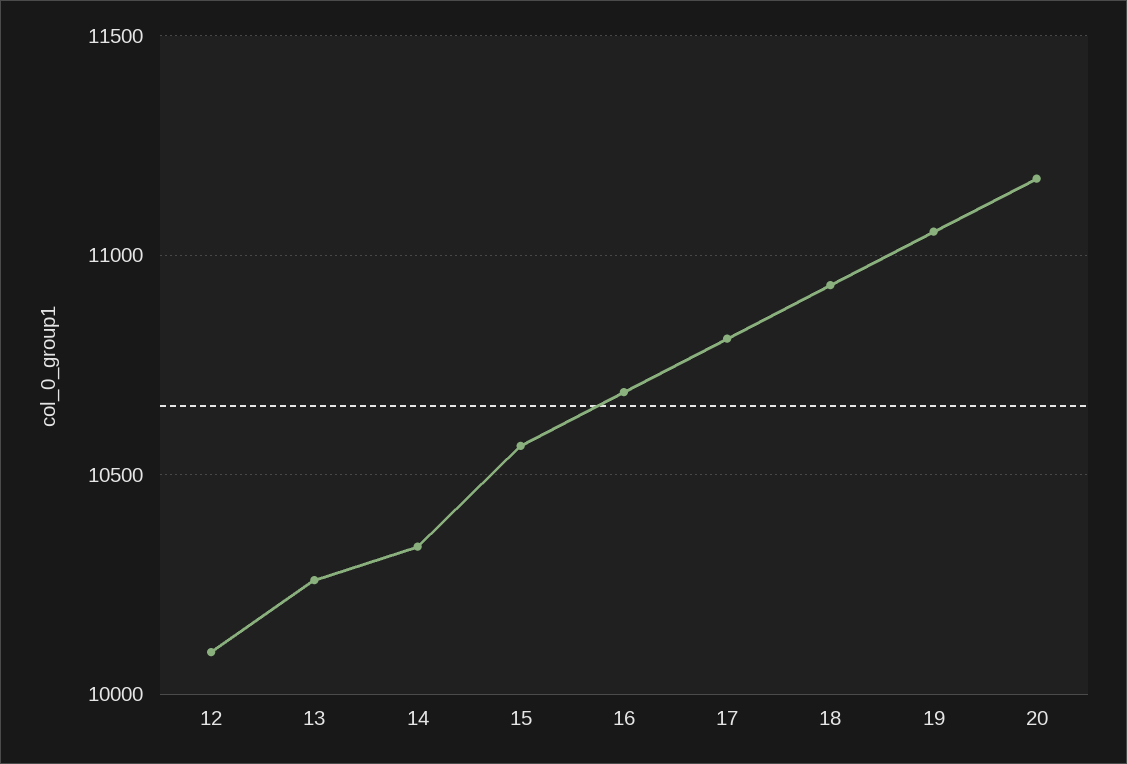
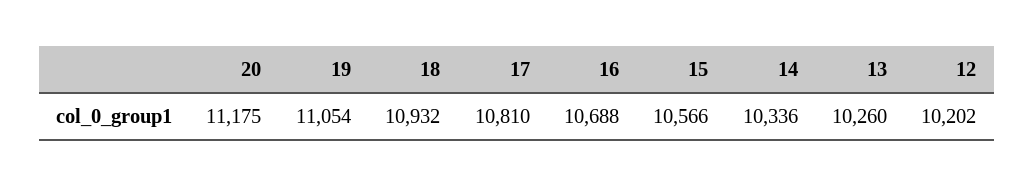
  {
-   "12": 10100,
+   "12": 10202,
    "13": 10260,
    "14": 10336,
    "15": 10566,
    "16": 10688,
    "17": 10810,
    "18": 10932,
    "19": 11054,
    "20": 11175
  }

